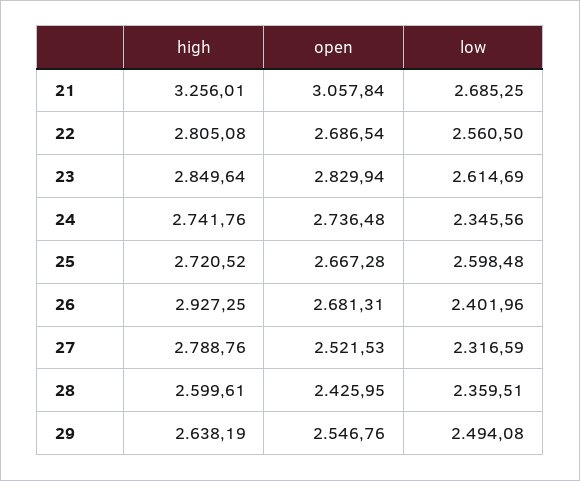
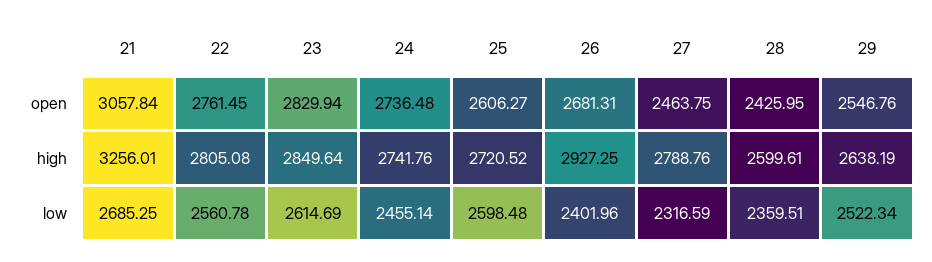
  {
    "high": {
      "21": 3256.01,
      "22": 2805.08,
      "23": 2849.64,
      "24": 2741.76,
      "25": 2720.52,
      "26": 2927.25,
      "27": 2788.76,
      "28": 2599.61,
      "29": 2638.19
    },
    "open": {
      "21": 3057.84,
-     "22": 2686.54,
+     "22": 2761.45,
      "23": 2829.94,
      "24": 2736.48,
-     "25": 2667.28,
+     "25": 2606.27,
      "26": 2681.31,
-     "27": 2521.53,
+     "27": 2463.75,
      "28": 2425.95,
      "29": 2546.76
    },
    "low": {
      "21": 2685.25,
-     "22": 2560.5,
+     "22": 2560.78,
      "23": 2614.69,
-     "24": 2345.56,
+     "24": 2455.14,
      "25": 2598.48,
      "26": 2401.96,
      "27": 2316.59,
      "28": 2359.51,
-     "29": 2494.08
+     "29": 2522.34
    }
  }

